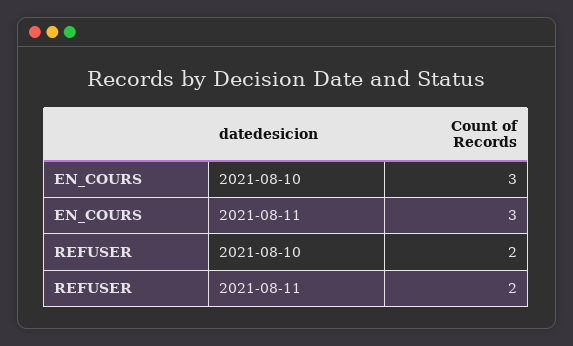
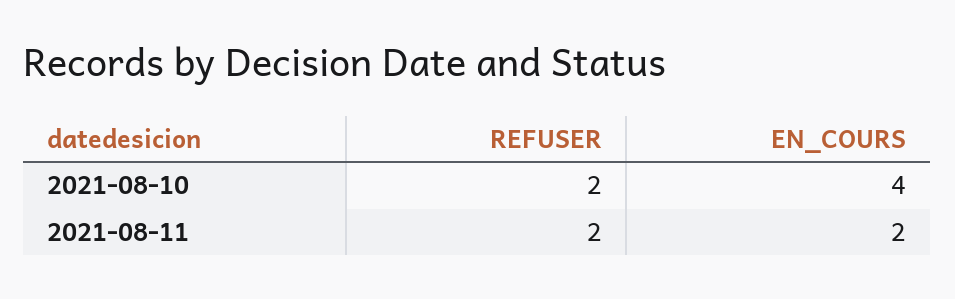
  {
    "EN_COURS": {
-     "2021-08-10": 3,
+     "2021-08-10": 4,
-     "2021-08-11": 3
+     "2021-08-11": 2
    },
    "REFUSER": {
      "2021-08-10": 2,
      "2021-08-11": 2
    }
  }

